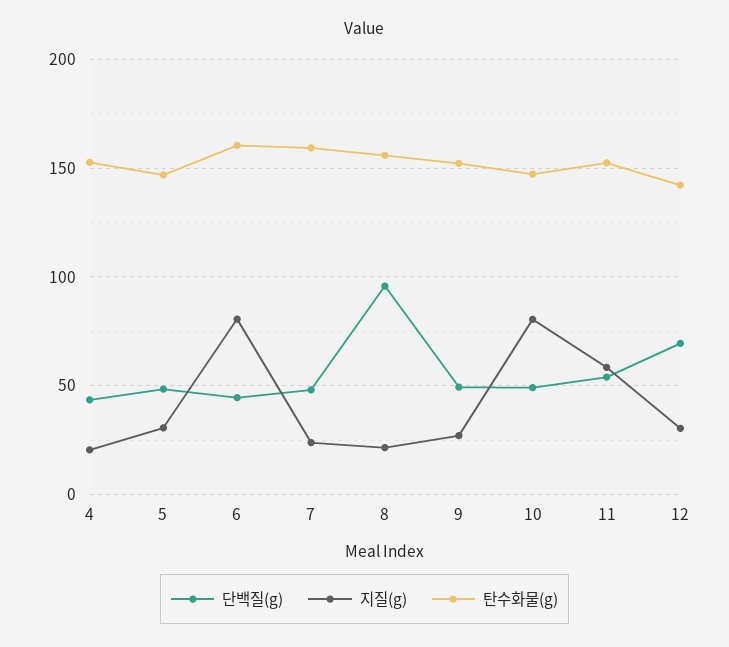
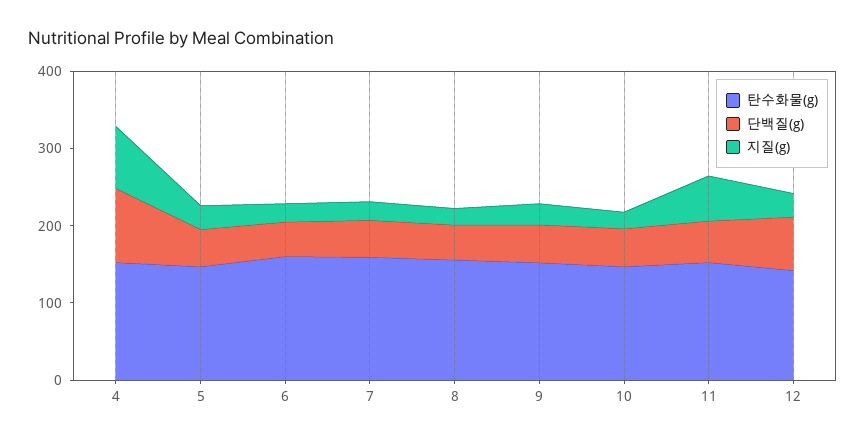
  {
    "단백질(g)": {
-     "4": 45,
+     "4": 100,
      "5": 50,
      "6": 45,
      "7": 50,
-     "8": 95,
+     "8": 40,
      "9": 50,
      "10": 50,
      "11": 55,
      "12": 70
    },
    "지질(g)": {
-     "4": 20,
+     "4": 80,
      "5": 30,
-     "6": 80,
+     "6": 20,
      "7": 25,
      "8": 20,
      "9": 25,
-     "10": 80,
+     "10": 20,
      "11": 60,
      "12": 30
    },
    "탄수화물(g)": {
      "4": 155,
      "5": 145,
      "6": 160,
      "7": 160,
      "8": 155,
      "9": 150,
      "10": 145,
      "11": 150,
      "12": 140
    }
  }

